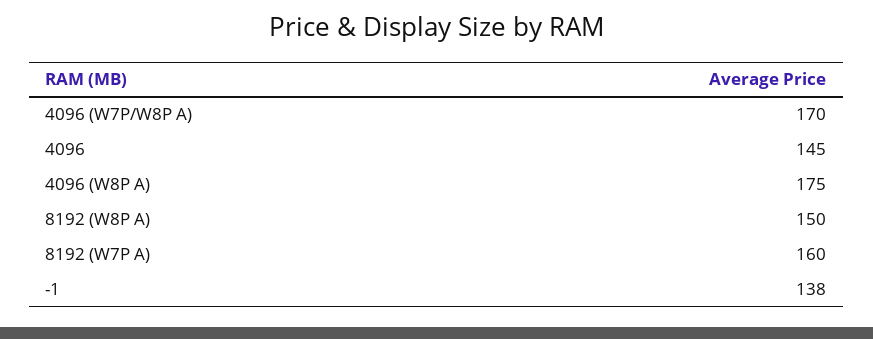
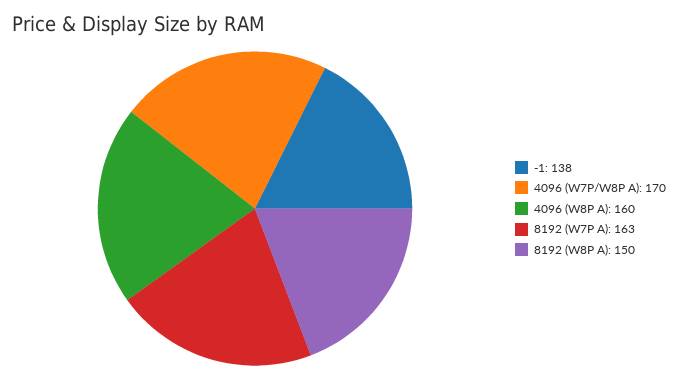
  {
    "4096 (W7P/W8P A)": 170,
-   "4096": 145,
-   "4096 (W8P A)": 175,
+   "4096 (W8P A)": 160,
    "8192 (W8P A)": 150,
-   "8192 (W7P A)": 160,
+   "8192 (W7P A)": 163,
    "-1": 138
  }

